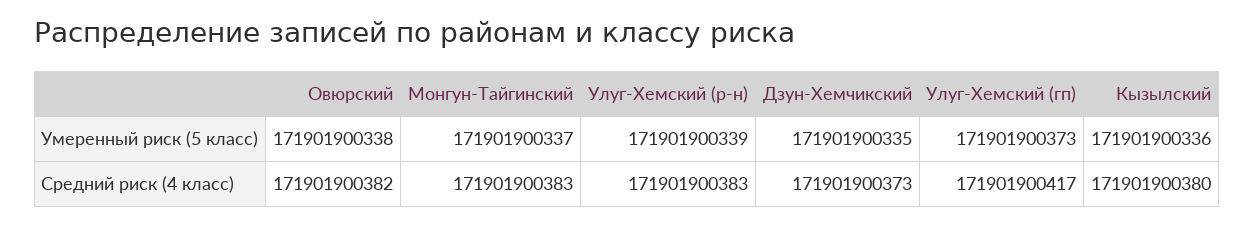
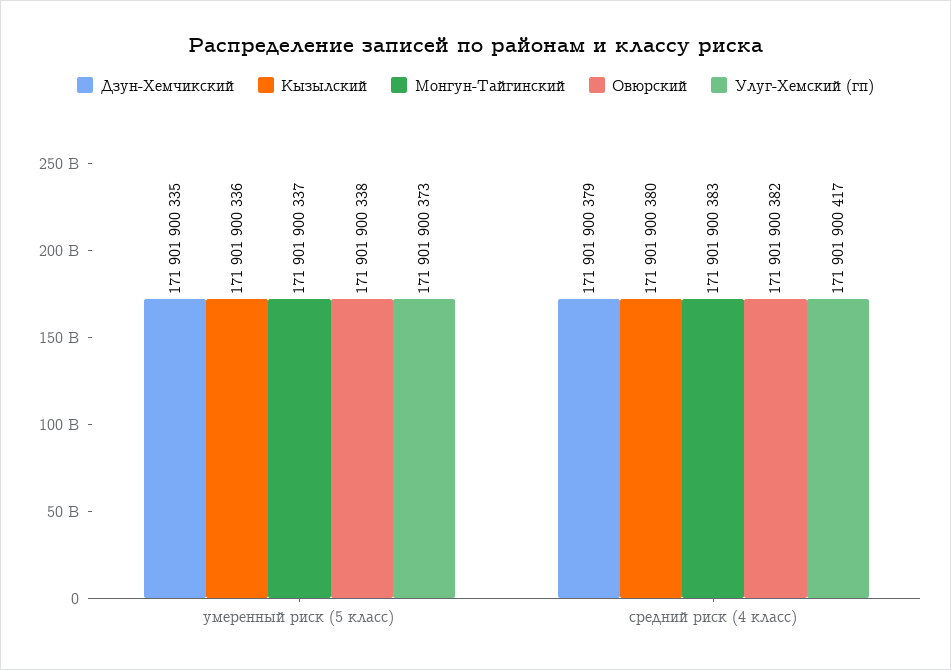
  {
    "Овюрский": {
      "Умеренный риск (5 класс)": 171901900338,
      "Средний риск (4 класс)": 171901900382
    },
    "Монгун-Тайгинский": {
      "Умеренный риск (5 класс)": 171901900337,
      "Средний риск (4 класс)": 171901900383
    },
-   "Улуг-Хемский (р-н)": {
-     "Умеренный риск (5 класс)": 171901900339,
-     "Средний риск (4 класс)": 171901900383
-   },
    "Дзун-Хемчикский": {
      "Умеренный риск (5 класс)": 171901900335,
-     "Средний риск (4 класс)": 171901900373
+     "Средний риск (4 класс)": 171901900379
    },
    "Улуг-Хемский (гп)": {
      "Умеренный риск (5 класс)": 171901900373,
      "Средний риск (4 класс)": 171901900417
    },
    "Кызылский": {
      "Умеренный риск (5 класс)": 171901900336,
      "Средний риск (4 класс)": 171901900380
    }
  }

